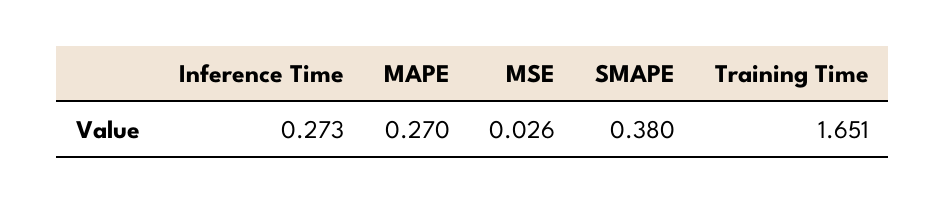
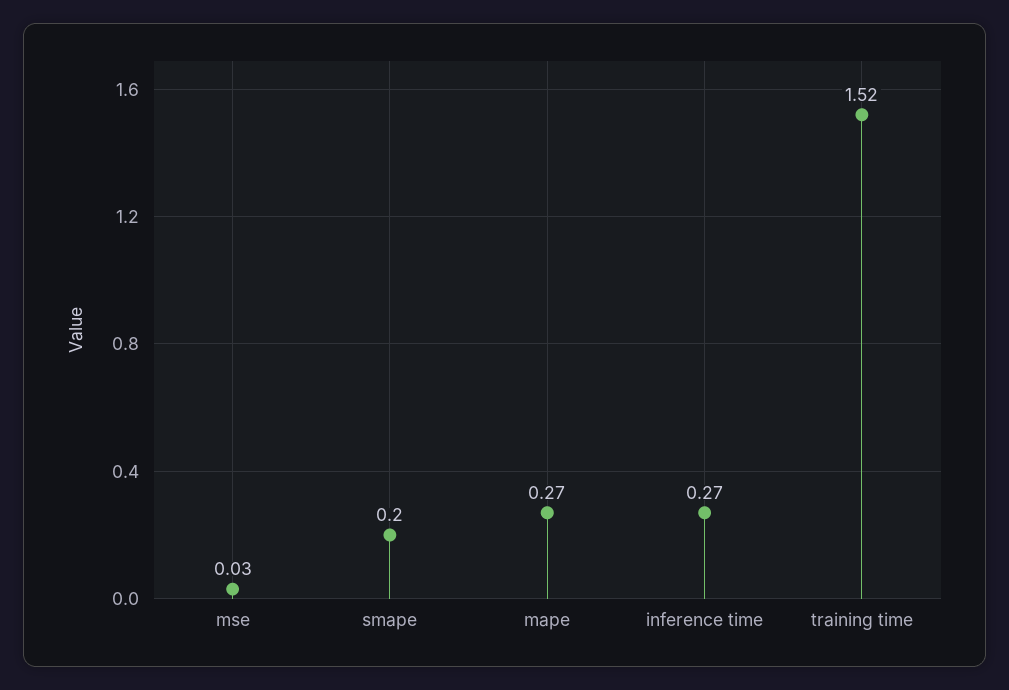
  {
    "Inference Time": 0.273,
    "MAPE": 0.27,
    "MSE": 0.026,
-   "SMAPE": 0.38,
+   "SMAPE": 0.2,
-   "Training Time": 1.651
+   "Training Time": 1.52
  }

